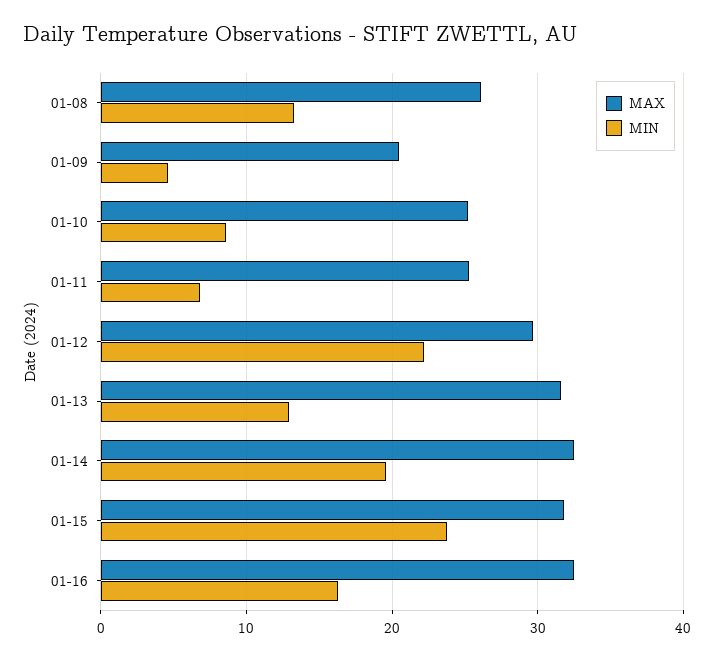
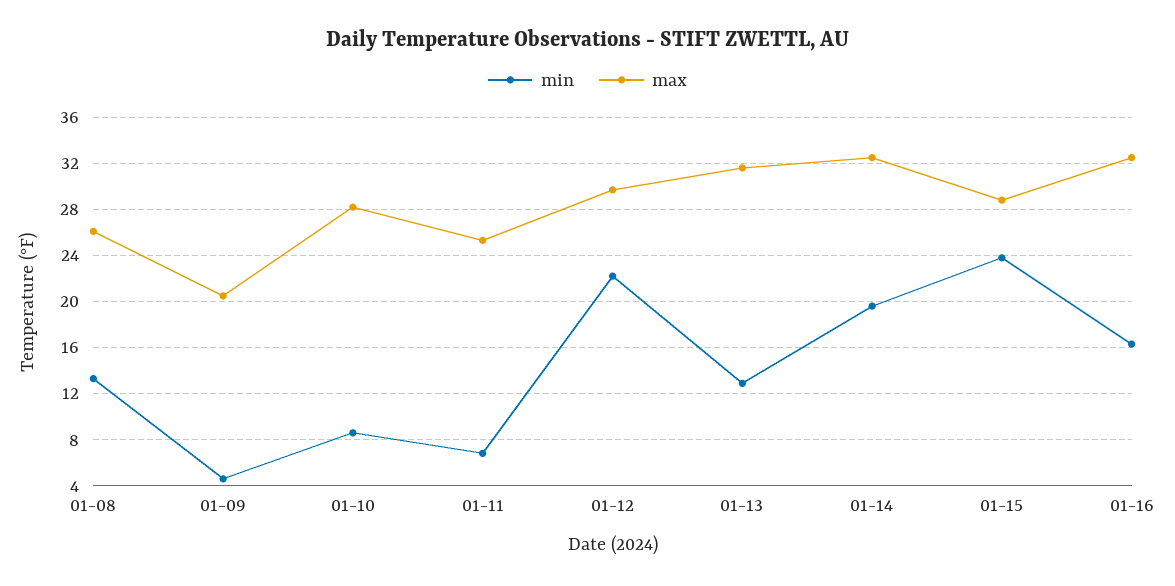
  {
    "MAX": {
      "01-08": 26,
      "01-09": 21,
-     "01-10": 25,
+     "01-10": 28,
      "01-11": 25,
      "01-12": 30,
      "01-13": 32,
      "01-14": 33,
-     "01-15": 32,
+     "01-15": 29,
      "01-16": 33
    },
    "MIN": {
      "01-08": 13,
      "01-09": 5,
      "01-10": 9,
      "01-11": 7,
      "01-12": 22,
      "01-13": 13,
      "01-14": 20,
      "01-15": 24,
      "01-16": 16
    }
  }

